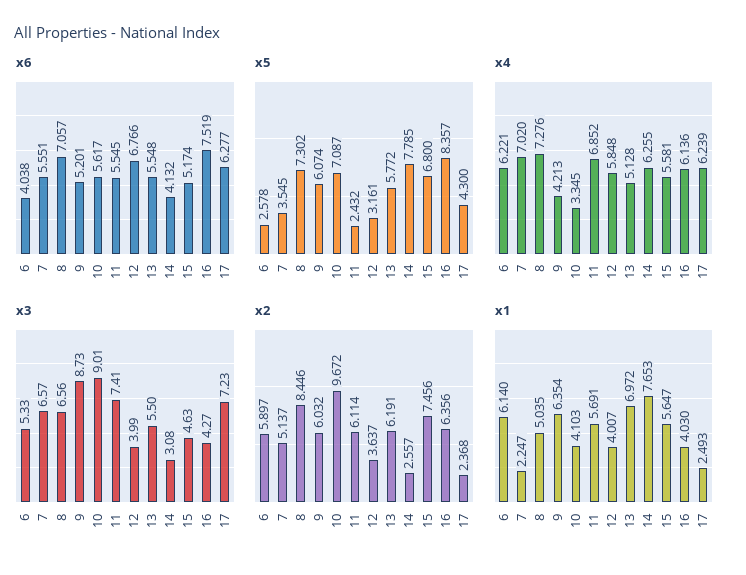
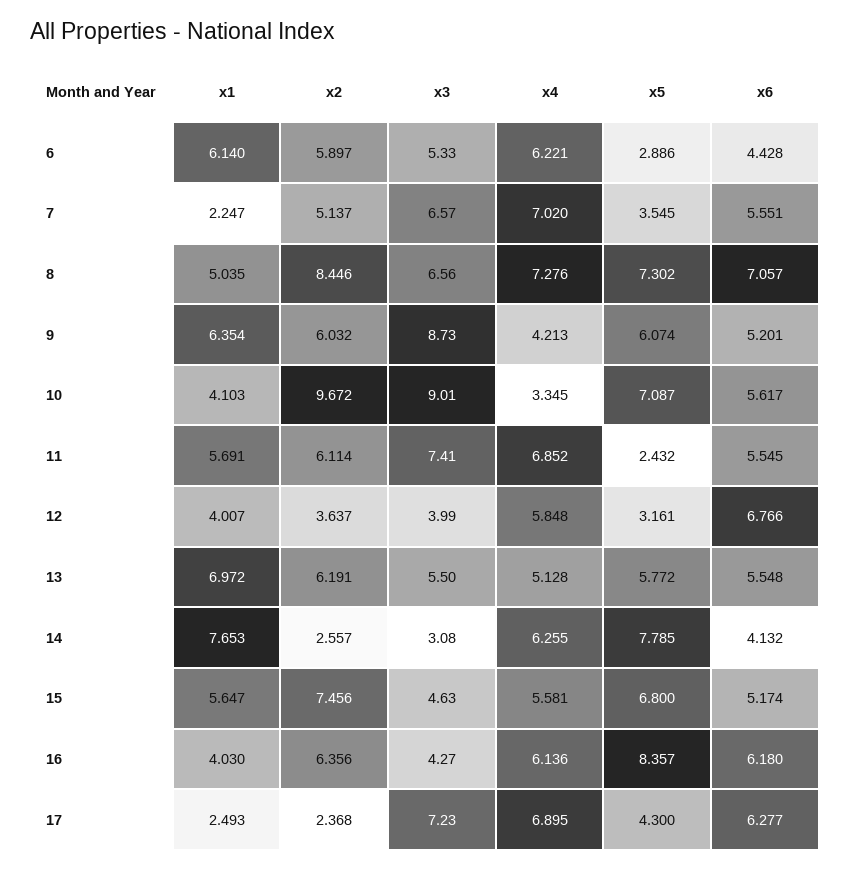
  {
    "x6": {
-     "6": 4.038,
+     "6": 4.428,
      "7": 5.551,
      "8": 7.057,
      "9": 5.201,
      "10": 5.617,
      "11": 5.545,
      "12": 6.766,
      "13": 5.548,
      "14": 4.132,
      "15": 5.174,
-     "16": 7.519,
+     "16": 6.18,
      "17": 6.277
    },
    "x5": {
-     "6": 2.578,
+     "6": 2.886,
      "7": 3.545,
      "8": 7.302,
      "9": 6.074,
      "10": 7.087,
      "11": 2.432,
      "12": 3.161,
      "13": 5.772,
      "14": 7.785,
      "15": 6.8,
      "16": 8.357,
      "17": 4.3
    },
    "x4": {
      "6": 6.221,
      "7": 7.02,
      "8": 7.276,
      "9": 4.213,
      "10": 3.345,
      "11": 6.852,
      "12": 5.848,
      "13": 5.128,
      "14": 6.255,
      "15": 5.581,
      "16": 6.136,
-     "17": 6.239
+     "17": 6.895
    },
    "x3": {
      "6": 5.33,
      "7": 6.57,
      "8": 6.56,
      "9": 8.73,
      "10": 9.01,
      "11": 7.41,
      "12": 3.99,
      "13": 5.5,
      "14": 3.08,
      "15": 4.63,
      "16": 4.27,
      "17": 7.23
    },
    "x2": {
      "6": 5.897,
      "7": 5.137,
      "8": 8.446,
      "9": 6.032,
      "10": 9.672,
      "11": 6.114,
      "12": 3.637,
      "13": 6.191,
      "14": 2.557,
      "15": 7.456,
      "16": 6.356,
      "17": 2.368
    },
    "x1": {
      "6": 6.14,
      "7": 2.247,
      "8": 5.035,
      "9": 6.354,
      "10": 4.103,
      "11": 5.691,
      "12": 4.007,
      "13": 6.972,
      "14": 7.653,
      "15": 5.647,
      "16": 4.03,
      "17": 2.493
    }
  }

